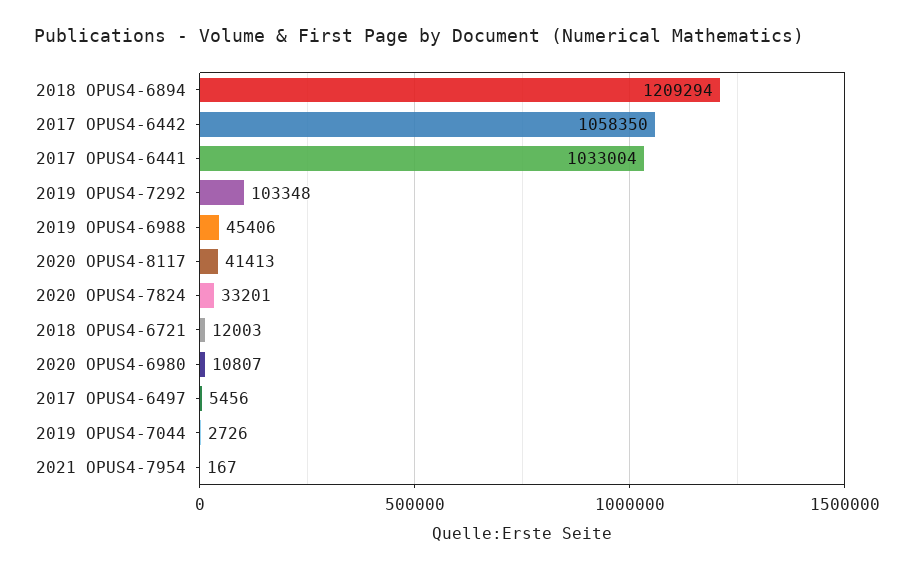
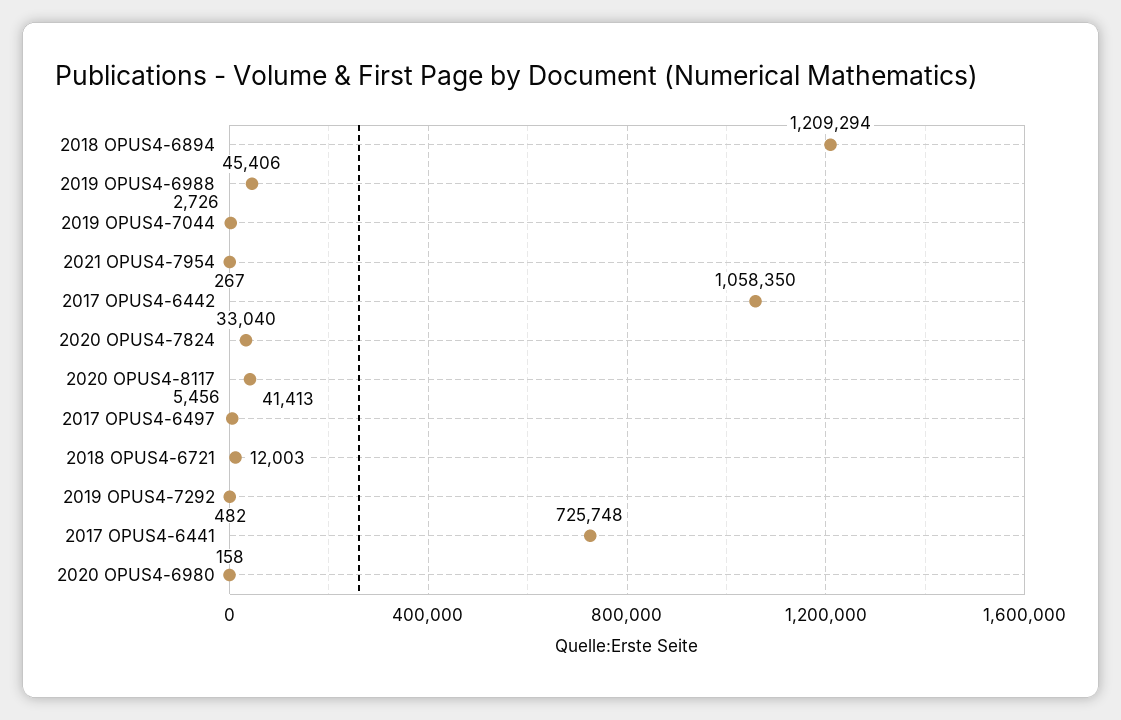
  {
    "2018 OPUS4-6894": 1209294,
    "2017 OPUS4-6442": 1058350,
-   "2017 OPUS4-6441": 1033004,
+   "2017 OPUS4-6441": 725748,
-   "2019 OPUS4-7292": 103348,
+   "2019 OPUS4-7292": 482,
    "2019 OPUS4-6988": 45406,
    "2020 OPUS4-8117": 41413,
-   "2020 OPUS4-7824": 33201,
+   "2020 OPUS4-7824": 33040,
    "2018 OPUS4-6721": 12003,
-   "2020 OPUS4-6980": 10807,
+   "2020 OPUS4-6980": 158,
    "2017 OPUS4-6497": 5456,
    "2019 OPUS4-7044": 2726,
-   "2021 OPUS4-7954": 167
+   "2021 OPUS4-7954": 267
  }

